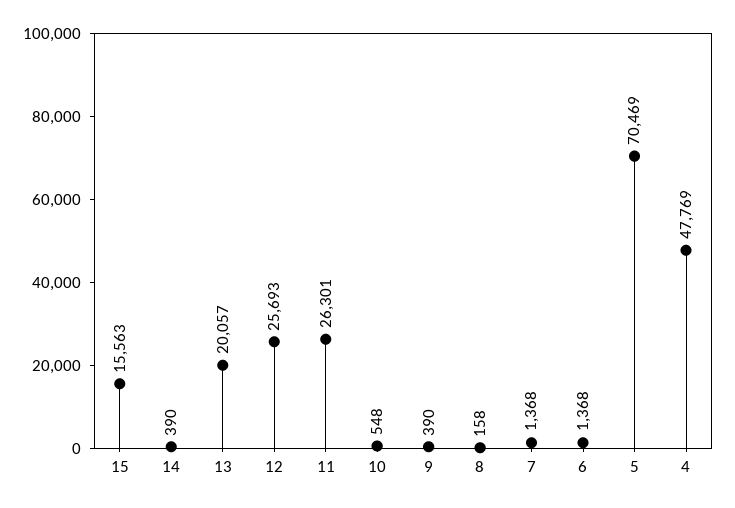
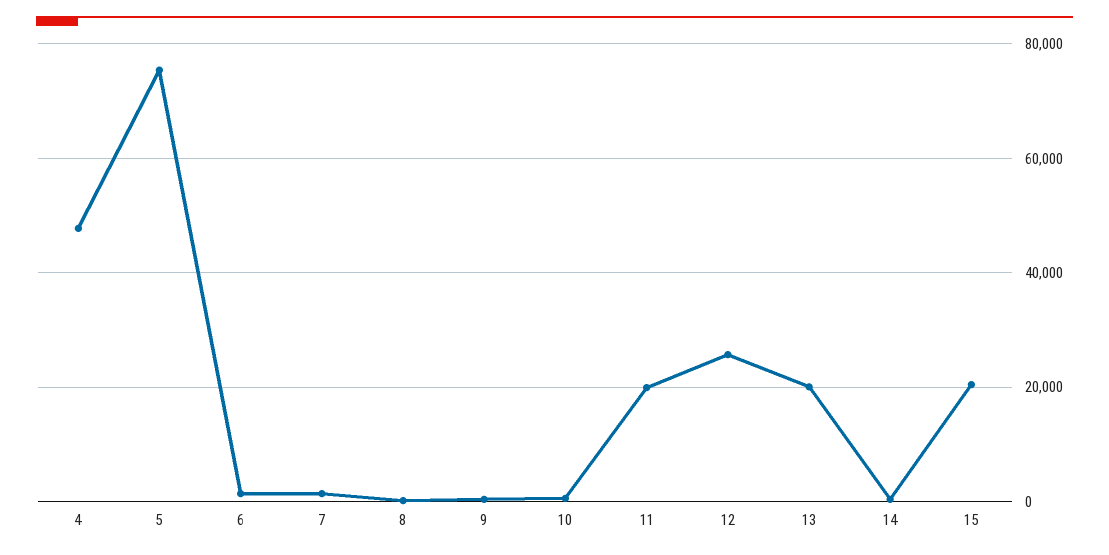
  {
-   "15": 15563,
+   "15": 20000,
    "14": 390,
    "13": 20057,
    "12": 25693,
-   "11": 26301,
+   "11": 20000,
    "10": 548,
    "9": 390,
    "8": 158,
    "7": 1368,
    "6": 1368,
-   "5": 70469,
+   "5": 76000,
    "4": 47769
  }

